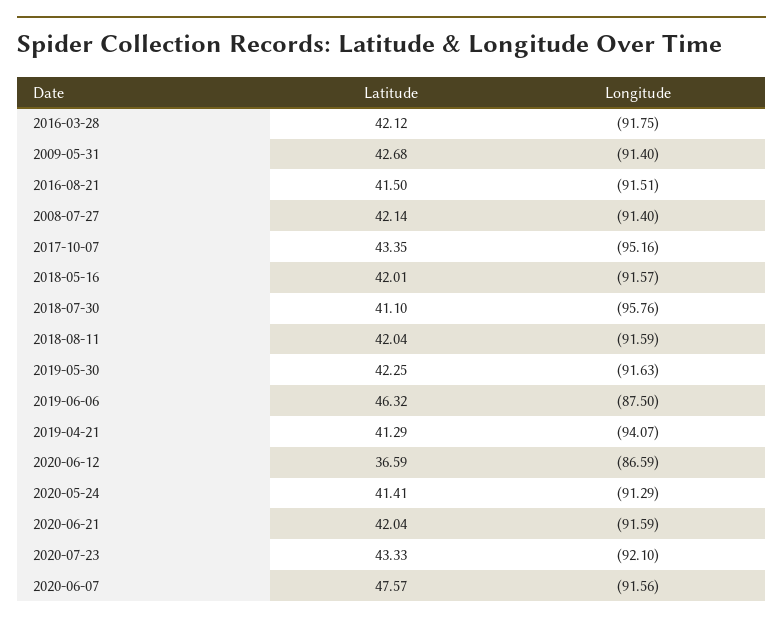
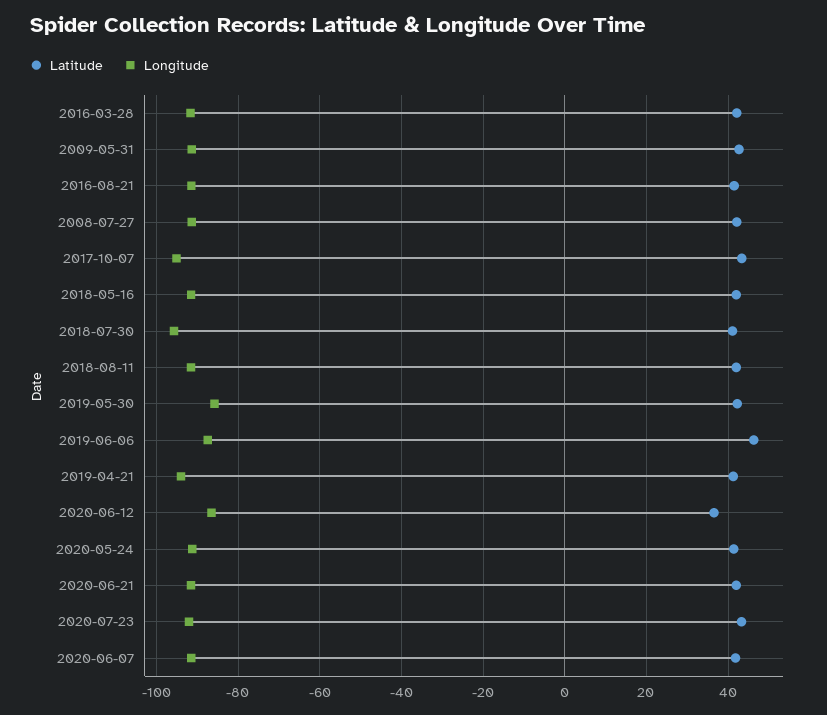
  {
    "Latitude": {
      "2016-03-28": 42.12,
      "2009-05-31": 42.68,
      "2016-08-21": 41.5,
      "2008-07-27": 42.14,
      "2017-10-07": 43.35,
      "2018-05-16": 42.01,
      "2018-07-30": 41.1,
      "2018-08-11": 42.04,
      "2019-05-30": 42.25,
      "2019-06-06": 46.32,
      "2019-04-21": 41.29,
      "2020-06-12": 36.59,
      "2020-05-24": 41.41,
      "2020-06-21": 42.04,
      "2020-07-23": 43.33,
-     "2020-06-07": 47.57
+     "2020-06-07": 42
    },
    "Longitude": {
      "2016-03-28": -91.75,
      "2009-05-31": -91.4,
      "2016-08-21": -91.51,
      "2008-07-27": -91.4,
      "2017-10-07": -95.16,
      "2018-05-16": -91.57,
      "2018-07-30": -95.76,
      "2018-08-11": -91.59,
-     "2019-05-30": -91.63,
+     "2019-05-30": -86,
      "2019-06-06": -87.5,
      "2019-04-21": -94.07,
      "2020-06-12": -86.59,
      "2020-05-24": -91.29,
      "2020-06-21": -91.59,
      "2020-07-23": -92.1,
      "2020-06-07": -91.56
    }
  }

